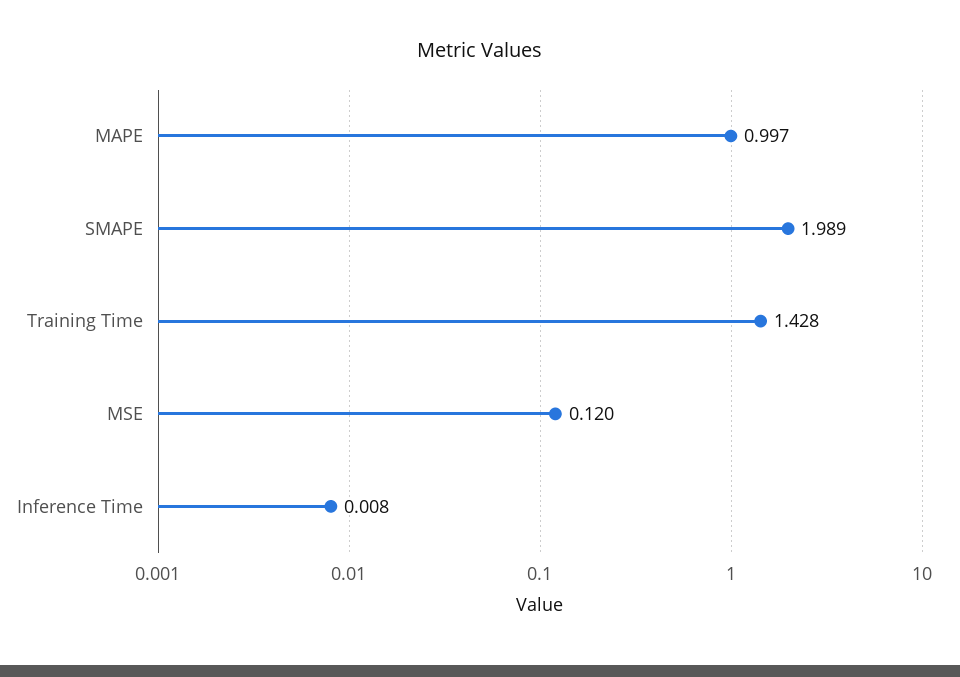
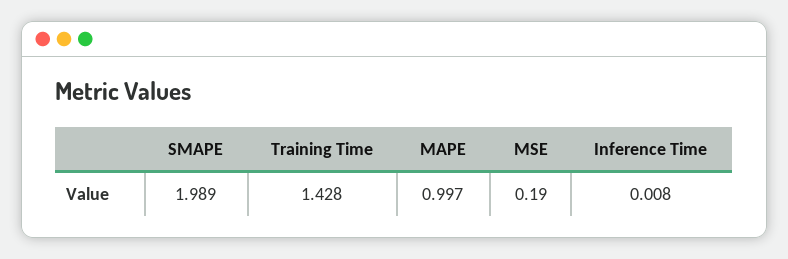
  {
    "MAPE": 0.997,
    "SMAPE": 1.989,
    "Training Time": 1.428,
-   "MSE": 0.12,
+   "MSE": 0.19,
    "Inference Time": 0.008
  }

